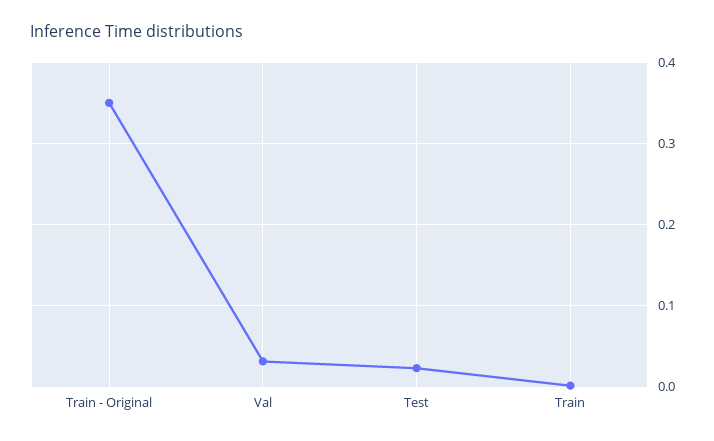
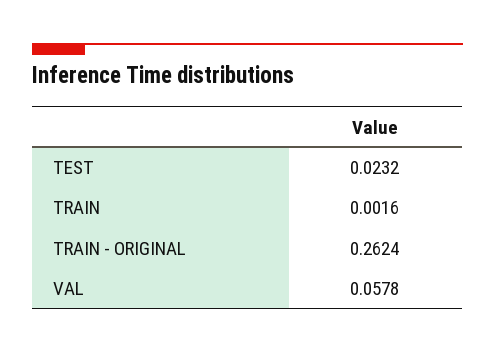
  {
-   "Train - Original": 0.35,
+   "Train - Original": 0.2624,
-   "Val": 0.03,
+   "Val": 0.0578,
    "Test": 0.0232,
    "Train": 0.0016
  }

